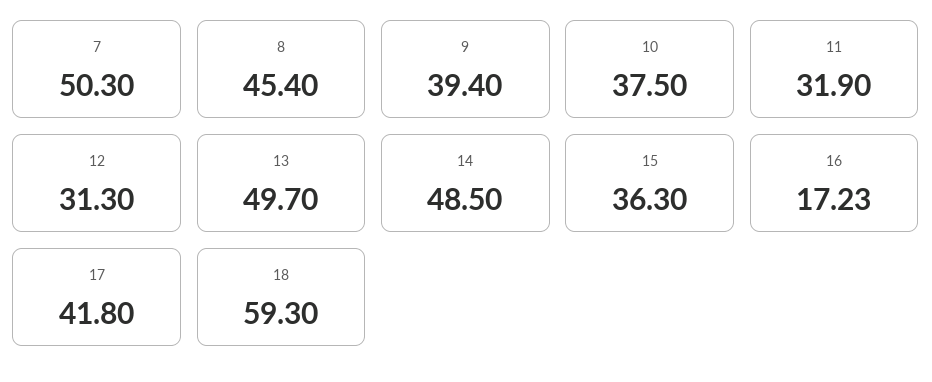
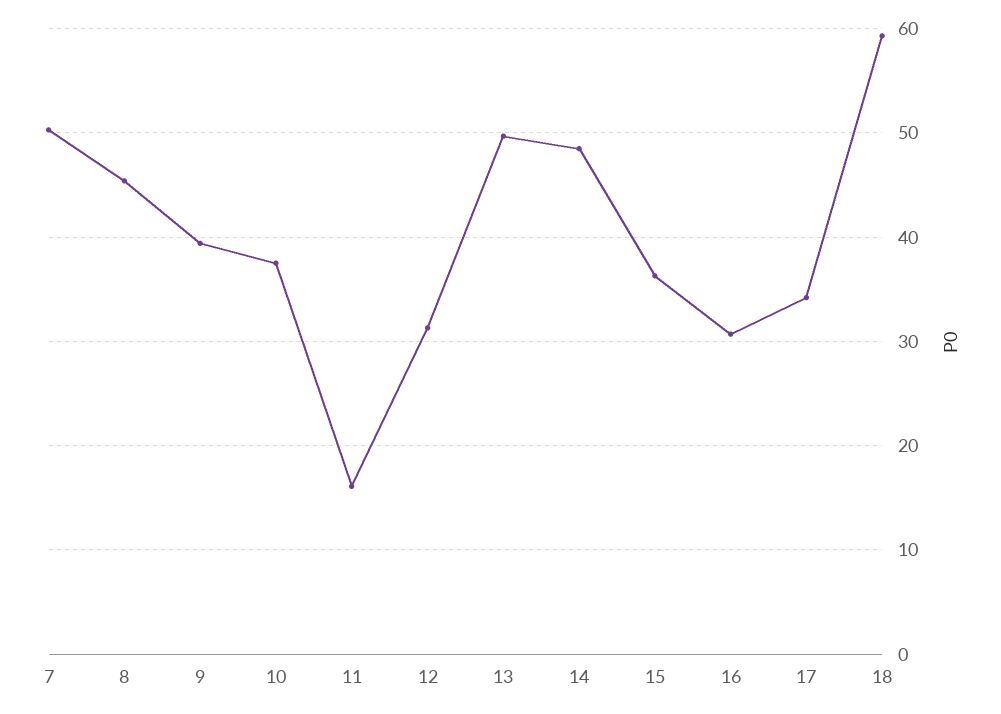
  {
    "7": 50.3,
    "8": 45.4,
    "9": 39.4,
    "10": 37.5,
-   "11": 31.9,
+   "11": 16,
    "12": 31.3,
    "13": 49.7,
    "14": 48.5,
    "15": 36.3,
-   "16": 17.23,
+   "16": 31,
-   "17": 41.8,
+   "17": 34,
    "18": 59.3
  }

